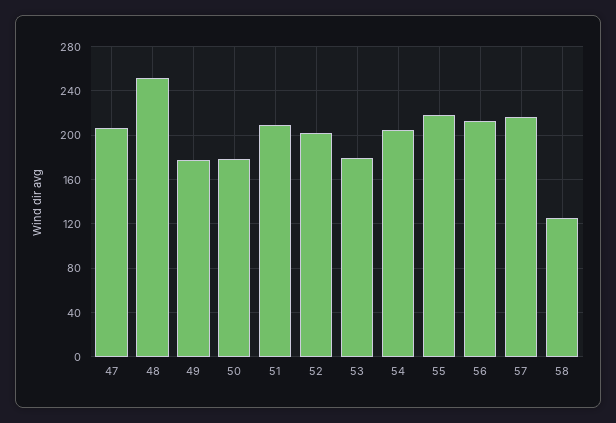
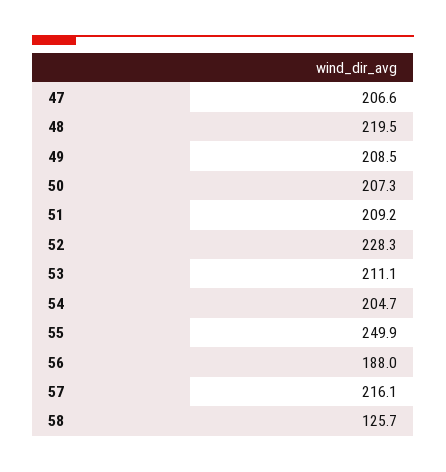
  {
    "47": 206.6,
-   "48": 250,
+   "48": 219.5,
-   "49": 180,
+   "49": 208.5,
-   "50": 180,
+   "50": 207.3,
    "51": 209.2,
-   "52": 200,
+   "52": 228.3,
-   "53": 180,
+   "53": 211.1,
    "54": 204.7,
-   "55": 220,
+   "55": 249.9,
-   "56": 210,
+   "56": 188,
    "57": 216.1,
    "58": 125.7
  }

